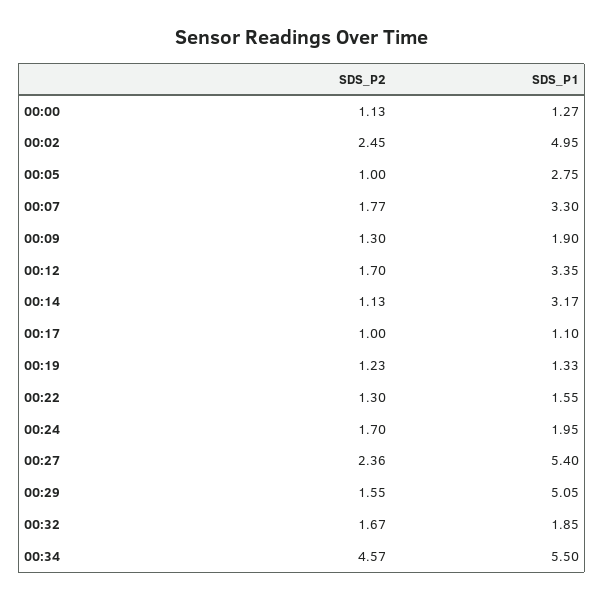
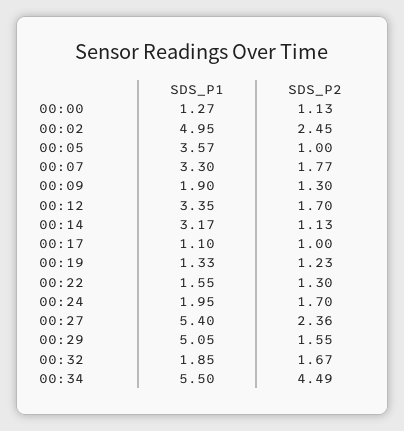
  {
    "SDS_P2": {
      "00:00": 1.13,
      "00:02": 2.45,
      "00:05": 1,
      "00:07": 1.77,
      "00:09": 1.3,
      "00:12": 1.7,
      "00:14": 1.13,
      "00:17": 1,
      "00:19": 1.23,
      "00:22": 1.3,
      "00:24": 1.7,
      "00:27": 2.36,
      "00:29": 1.55,
      "00:32": 1.67,
-     "00:34": 4.57
+     "00:34": 4.49
    },
    "SDS_P1": {
      "00:00": 1.27,
      "00:02": 4.95,
-     "00:05": 2.75,
+     "00:05": 3.57,
      "00:07": 3.3,
      "00:09": 1.9,
      "00:12": 3.35,
      "00:14": 3.17,
      "00:17": 1.1,
      "00:19": 1.33,
      "00:22": 1.55,
      "00:24": 1.95,
      "00:27": 5.4,
      "00:29": 5.05,
      "00:32": 1.85,
      "00:34": 5.5
    }
  }

